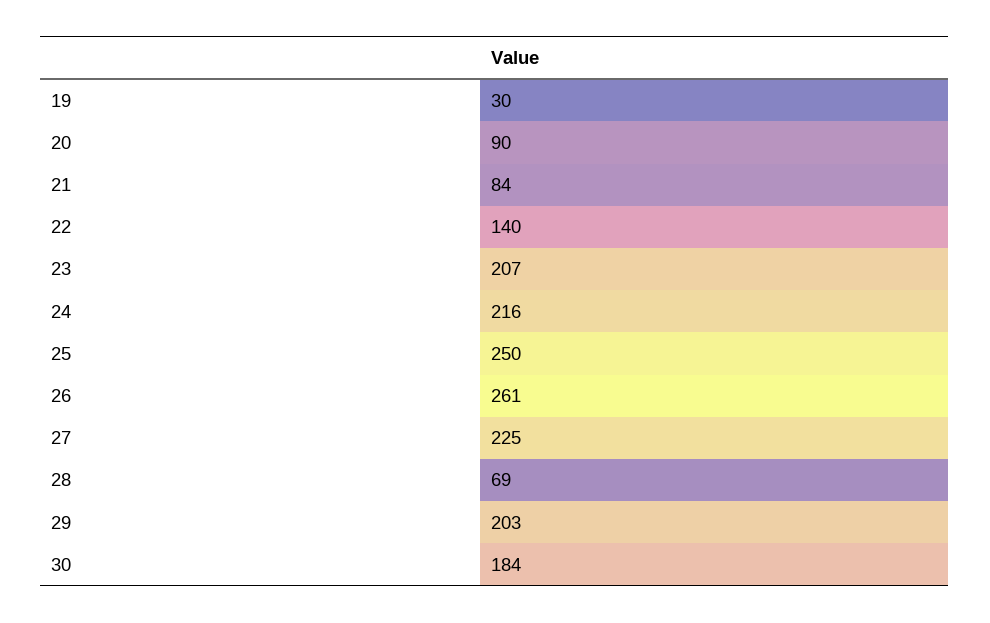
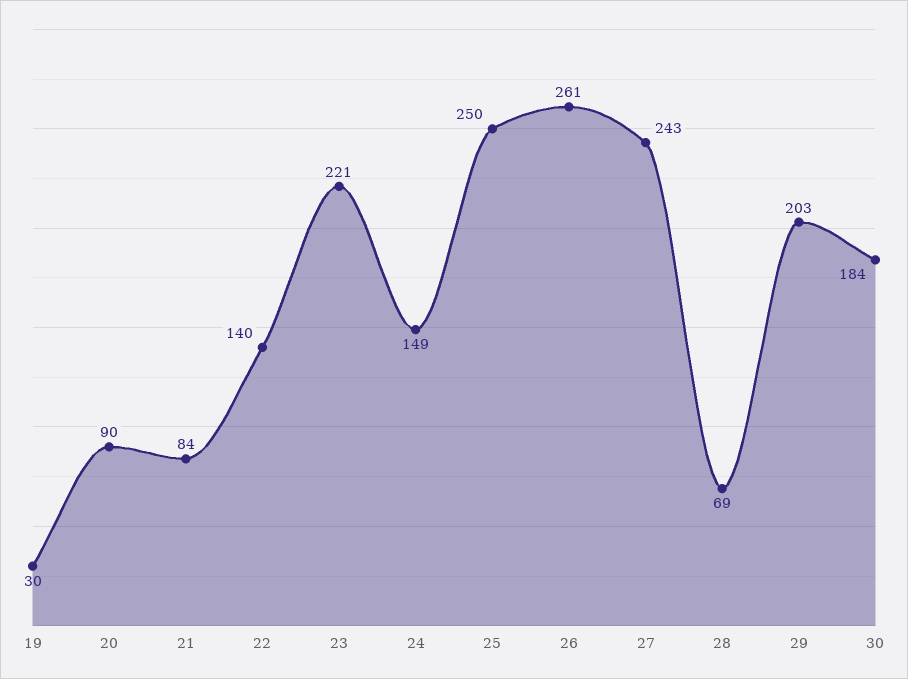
  {
    "19": 30,
    "20": 90,
    "21": 84,
    "22": 140,
-   "23": 207,
+   "23": 221,
-   "24": 216,
+   "24": 149,
    "25": 250,
    "26": 261,
-   "27": 225,
+   "27": 243,
    "28": 69,
    "29": 203,
    "30": 184
  }

